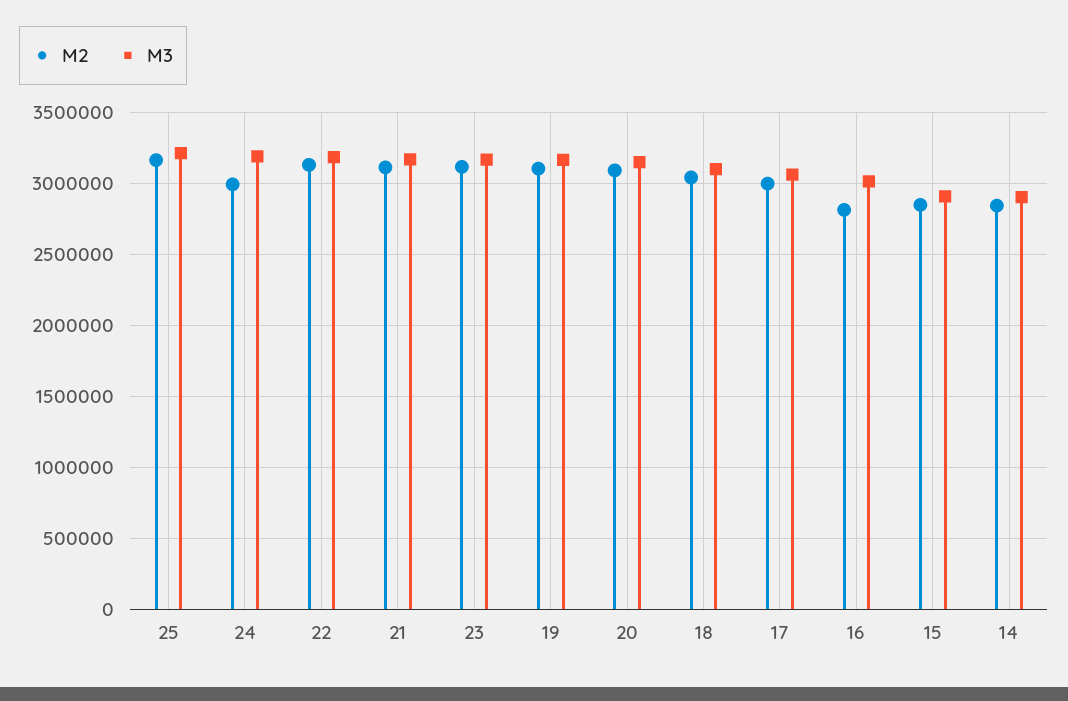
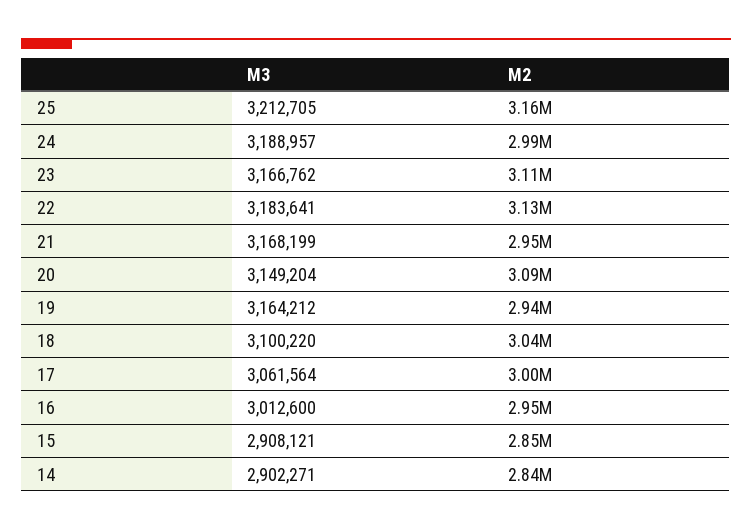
  {
    "M2": {
      "25": 3160000,
      "24": 2990000,
      "22": 3130000,
-     "21": 3100000,
+     "21": 2950000,
      "23": 3110000,
-     "19": 3100000,
+     "19": 2940000,
      "20": 3090000,
      "18": 3040000,
      "17": 3000000,
-     "16": 2800000,
+     "16": 2950000,
      "15": 2850000,
      "14": 2840000
    },
    "M3": {
      "25": 3212705,
      "24": 3188957,
      "22": 3183641,
      "21": 3168199,
      "23": 3166762,
      "19": 3164212,
      "20": 3149204,
      "18": 3100220,
      "17": 3061564,
      "16": 3012600,
      "15": 2908121,
      "14": 2902271
    }
  }

